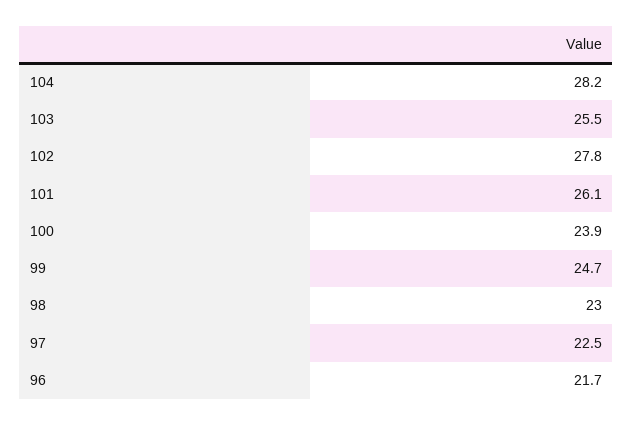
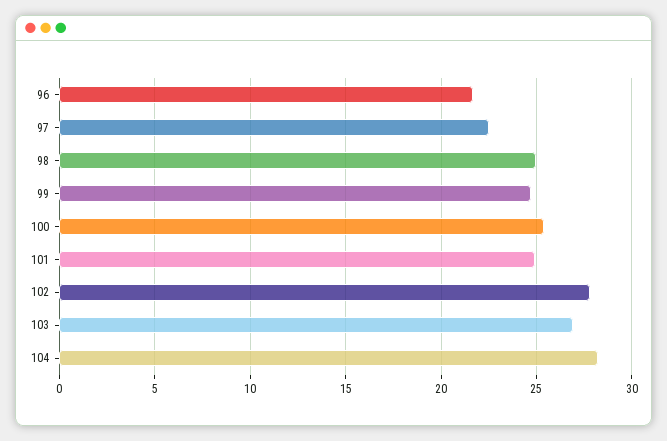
  {
    "104": 28.2,
-   "103": 25.5,
+   "103": 27,
    "102": 27.8,
-   "101": 26.1,
+   "101": 25,
-   "100": 23.9,
+   "100": 25.5,
    "99": 24.7,
-   "98": 23,
+   "98": 25,
    "97": 22.5,
    "96": 21.7
  }

